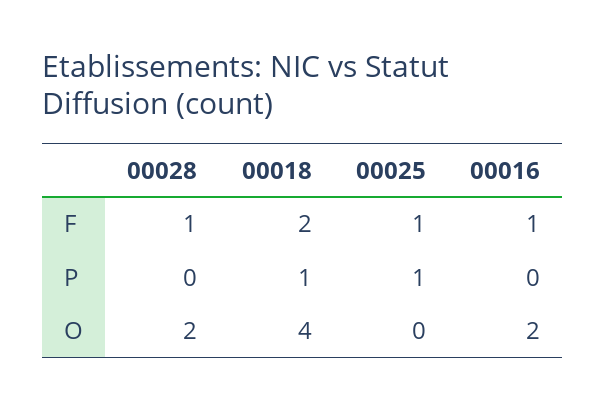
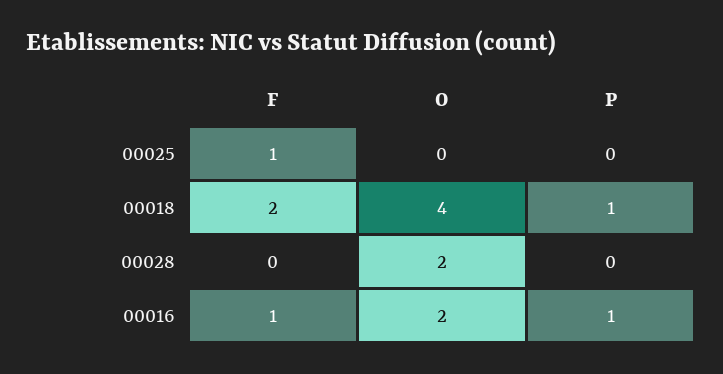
  {
    "00028": {
-     "F": 1,
+     "F": 0,
      "P": 0,
      "O": 2
    },
    "00018": {
      "F": 2,
      "P": 1,
      "O": 4
    },
    "00025": {
      "F": 1,
-     "P": 1,
+     "P": 0,
      "O": 0
    },
    "00016": {
      "F": 1,
-     "P": 0,
+     "P": 1,
      "O": 2
    }
  }

